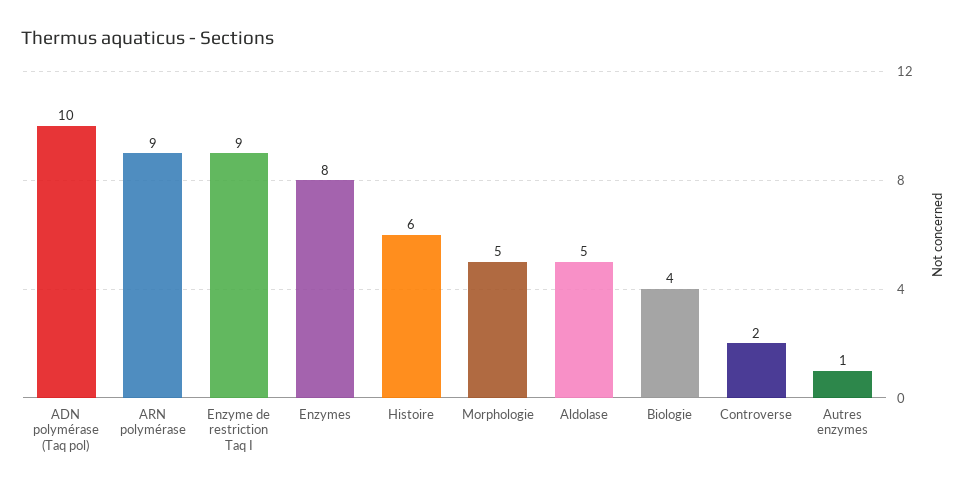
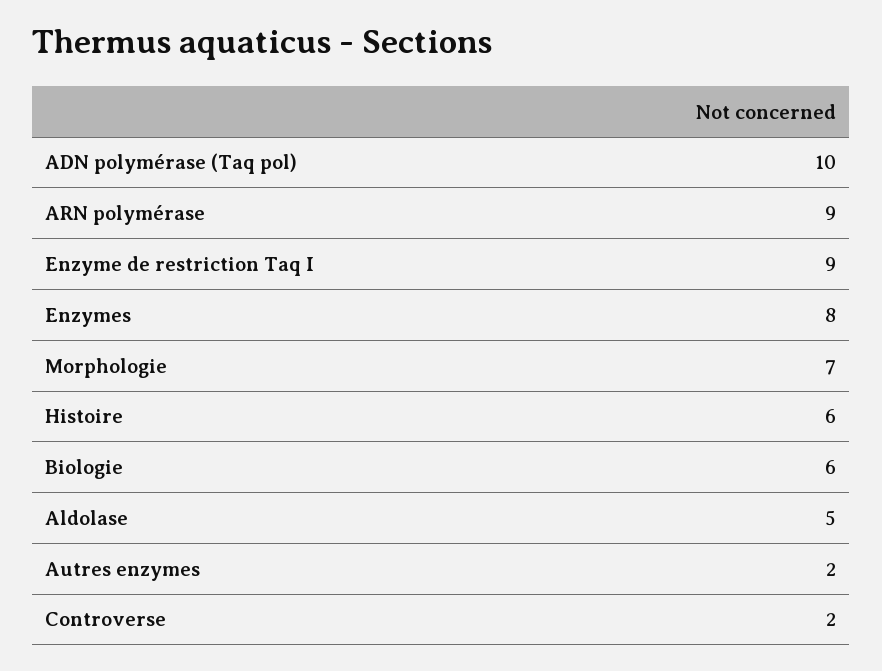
  {
    "ADN polymérase (Taq pol)": 10,
    "ARN polymérase": 9,
    "Enzyme de restriction Taq I": 9,
    "Enzymes": 8,
    "Histoire": 6,
-   "Morphologie": 5,
+   "Morphologie": 7,
    "Aldolase": 5,
-   "Biologie": 4,
+   "Biologie": 6,
    "Controverse": 2,
-   "Autres enzymes": 1
+   "Autres enzymes": 2
  }

